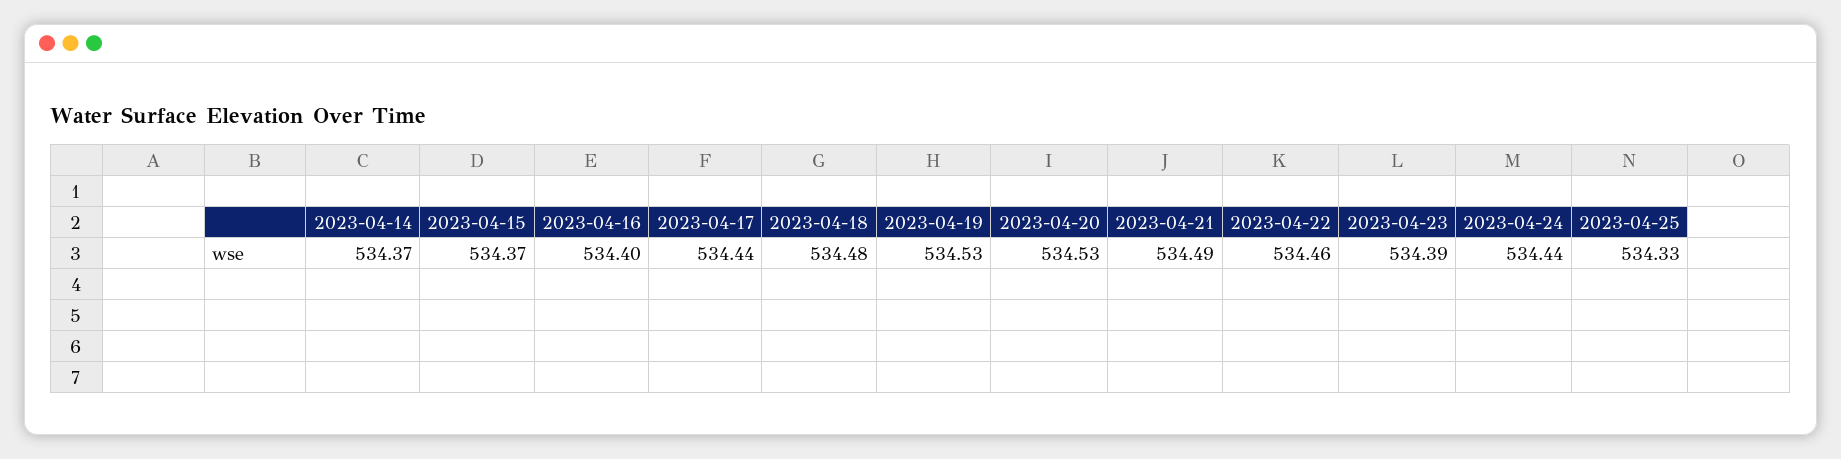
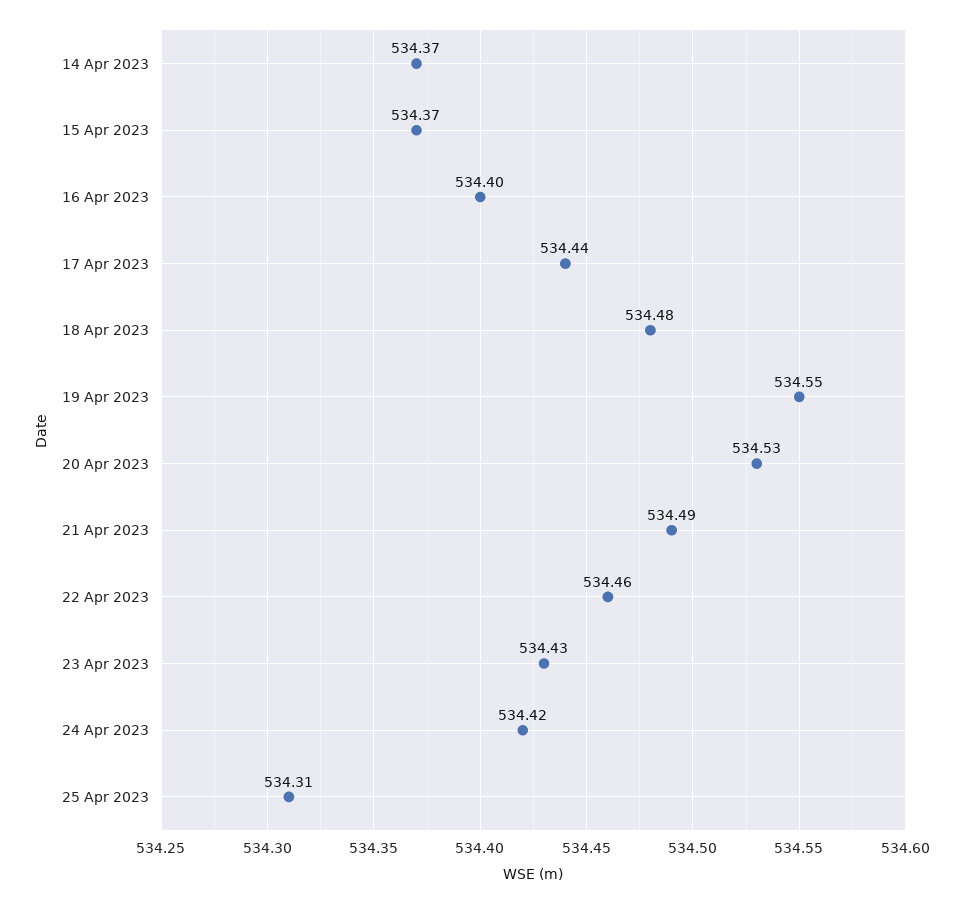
  {
    "2023-04-14": 534.37,
    "2023-04-15": 534.37,
    "2023-04-16": 534.4,
    "2023-04-17": 534.44,
    "2023-04-18": 534.48,
-   "2023-04-19": 534.53,
+   "2023-04-19": 534.55,
    "2023-04-20": 534.53,
    "2023-04-21": 534.49,
    "2023-04-22": 534.46,
-   "2023-04-23": 534.39,
+   "2023-04-23": 534.43,
-   "2023-04-24": 534.44,
+   "2023-04-24": 534.42,
-   "2023-04-25": 534.33
+   "2023-04-25": 534.31
  }

